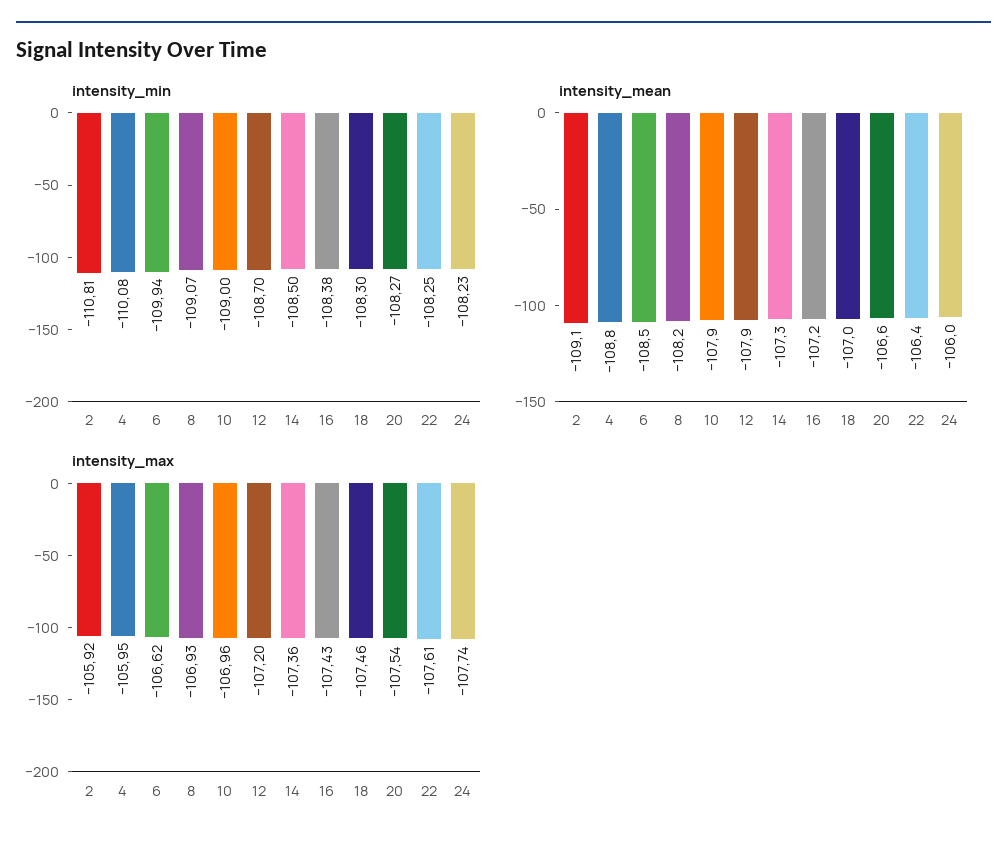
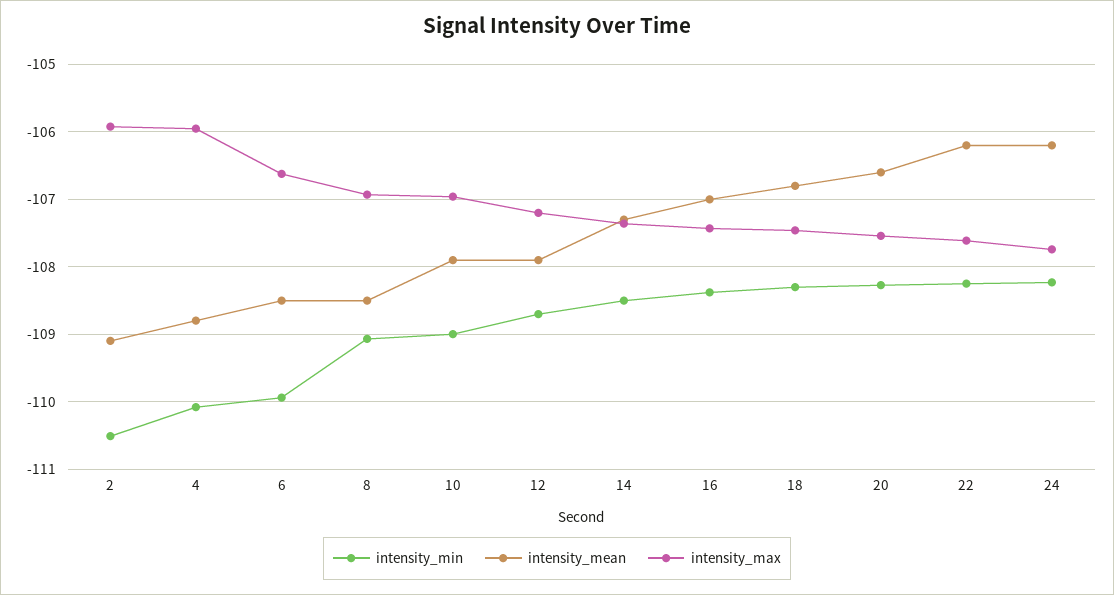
  {
    "intensity_min": {
-     "2": -110.81,
+     "2": -110.5,
      "4": -110.08,
      "6": -109.94,
      "8": -109.07,
      "10": -109,
      "12": -108.7,
      "14": -108.5,
      "16": -108.38,
      "18": -108.3,
      "20": -108.27,
      "22": -108.25,
      "24": -108.23
    },
    "intensity_mean": {
      "2": -109.1,
      "4": -108.8,
      "6": -108.5,
-     "8": -108.2,
+     "8": -108.5,
      "10": -107.9,
      "12": -107.9,
      "14": -107.3,
-     "16": -107.2,
+     "16": -107,
-     "18": -107,
+     "18": -106.8,
      "20": -106.6,
-     "22": -106.4,
+     "22": -106.2,
-     "24": -106
+     "24": -106.2
    },
    "intensity_max": {
      "2": -105.92,
      "4": -105.95,
      "6": -106.62,
      "8": -106.93,
      "10": -106.96,
      "12": -107.2,
      "14": -107.36,
      "16": -107.43,
      "18": -107.46,
      "20": -107.54,
      "22": -107.61,
      "24": -107.74
    }
  }

